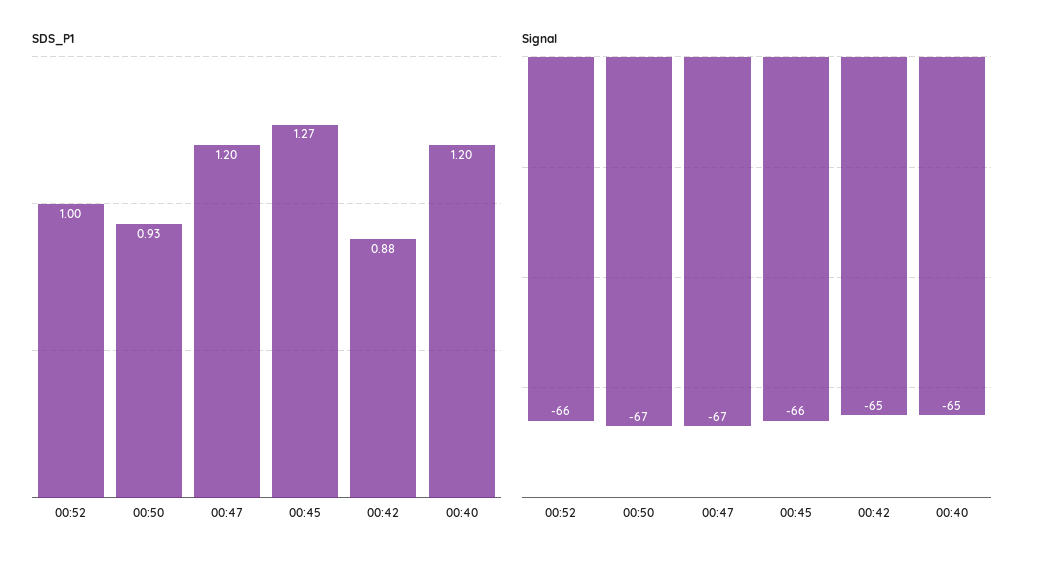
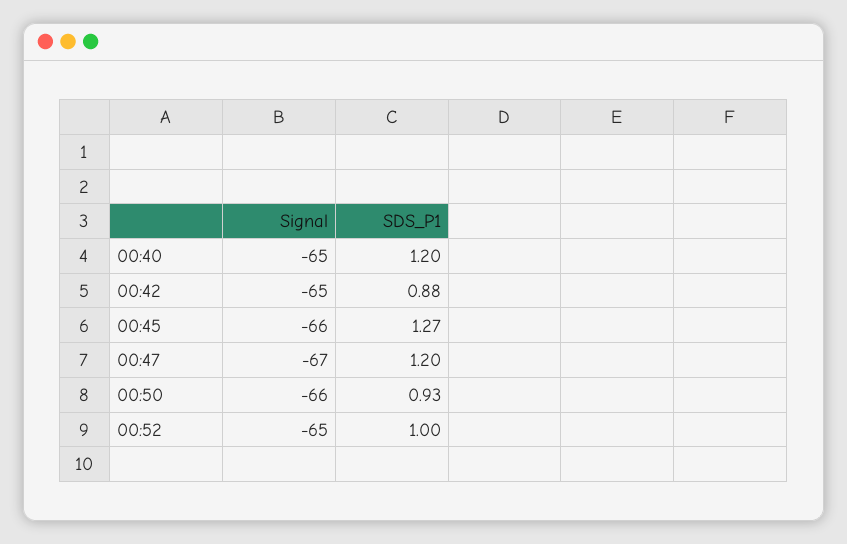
  {
    "SDS_P1": {
      "00:52": 1,
      "00:50": 0.93,
      "00:47": 1.2,
      "00:45": 1.27,
      "00:42": 0.88,
      "00:40": 1.2
    },
    "Signal": {
-     "00:52": -66,
+     "00:52": -65,
-     "00:50": -67,
+     "00:50": -66,
      "00:47": -67,
      "00:45": -66,
      "00:42": -65,
      "00:40": -65
    }
  }

